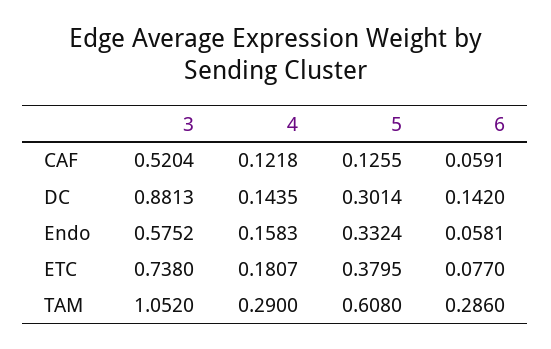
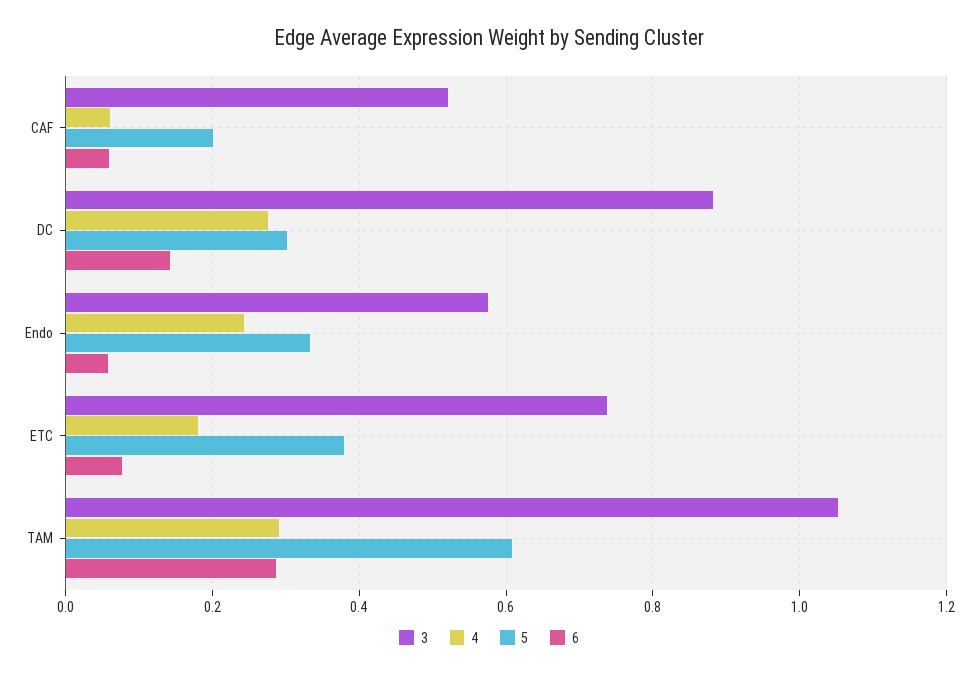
  {
    "3": {
      "CAF": 0.5204,
      "DC": 0.8813,
      "Endo": 0.5752,
      "ETC": 0.738,
      "TAM": 1.052
    },
    "4": {
-     "CAF": 0.1218,
+     "CAF": 0.06,
-     "DC": 0.1435,
+     "DC": 0.28,
-     "Endo": 0.1583,
+     "Endo": 0.24,
      "ETC": 0.1807,
      "TAM": 0.29
    },
    "5": {
-     "CAF": 0.1255,
+     "CAF": 0.2,
      "DC": 0.3014,
      "Endo": 0.3324,
      "ETC": 0.3795,
      "TAM": 0.608
    },
    "6": {
      "CAF": 0.0591,
      "DC": 0.142,
      "Endo": 0.0581,
      "ETC": 0.077,
      "TAM": 0.286
    }
  }

